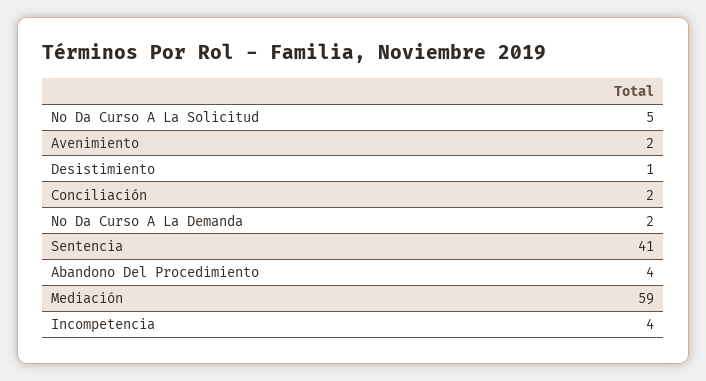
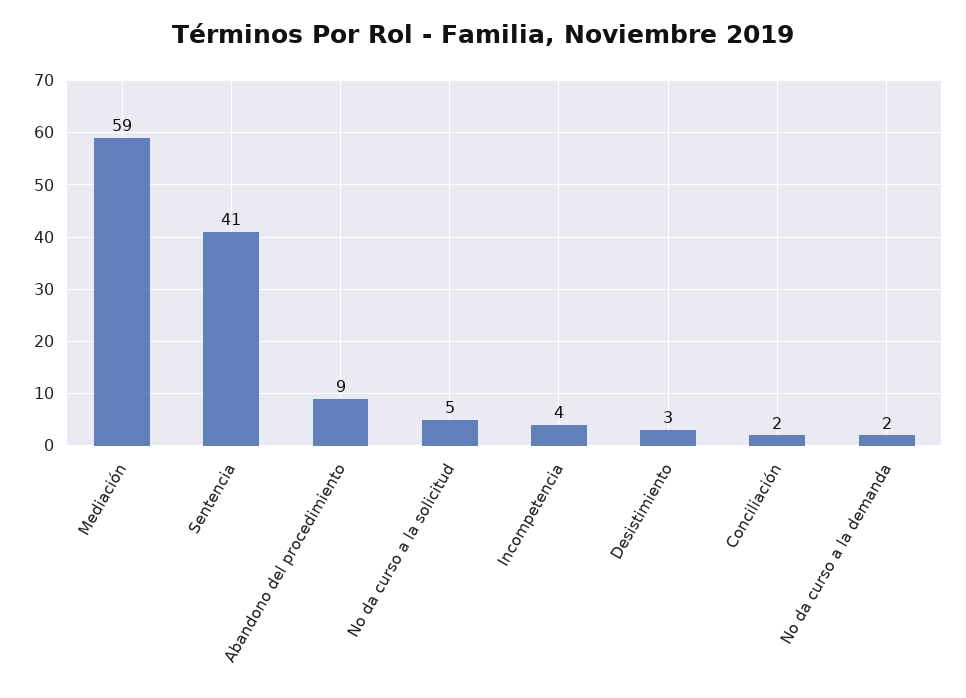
  {
    "No Da Curso A La Solicitud": 5,
-   "Avenimiento": 2,
-   "Desistimiento": 1,
+   "Desistimiento": 3,
    "Conciliación": 2,
    "No Da Curso A La Demanda": 2,
    "Sentencia": 41,
-   "Abandono Del Procedimiento": 4,
+   "Abandono Del Procedimiento": 9,
    "Mediación": 59,
    "Incompetencia": 4
  }

